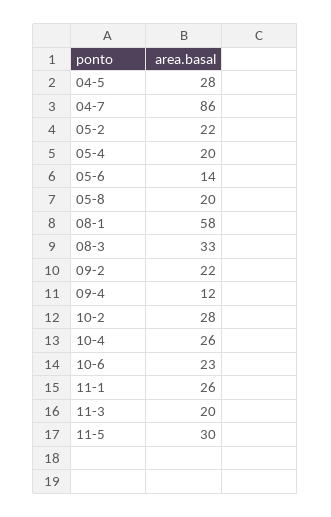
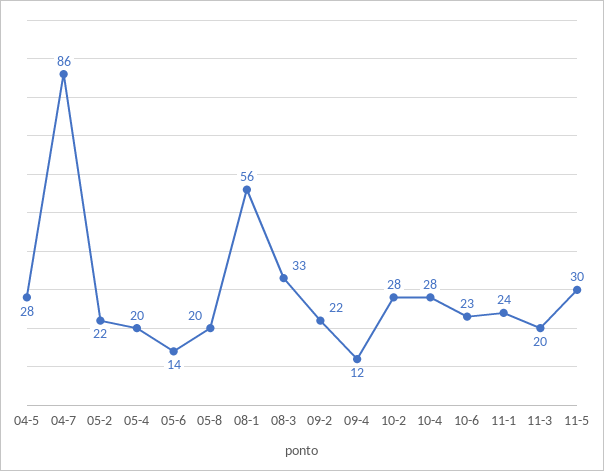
  {
    "04-5": 28,
    "04-7": 86,
    "05-2": 22,
    "05-4": 20,
    "05-6": 14,
    "05-8": 20,
-   "08-1": 58,
+   "08-1": 56,
    "08-3": 33,
    "09-2": 22,
    "09-4": 12,
    "10-2": 28,
-   "10-4": 26,
+   "10-4": 28,
    "10-6": 23,
-   "11-1": 26,
+   "11-1": 24,
    "11-3": 20,
    "11-5": 30
  }

